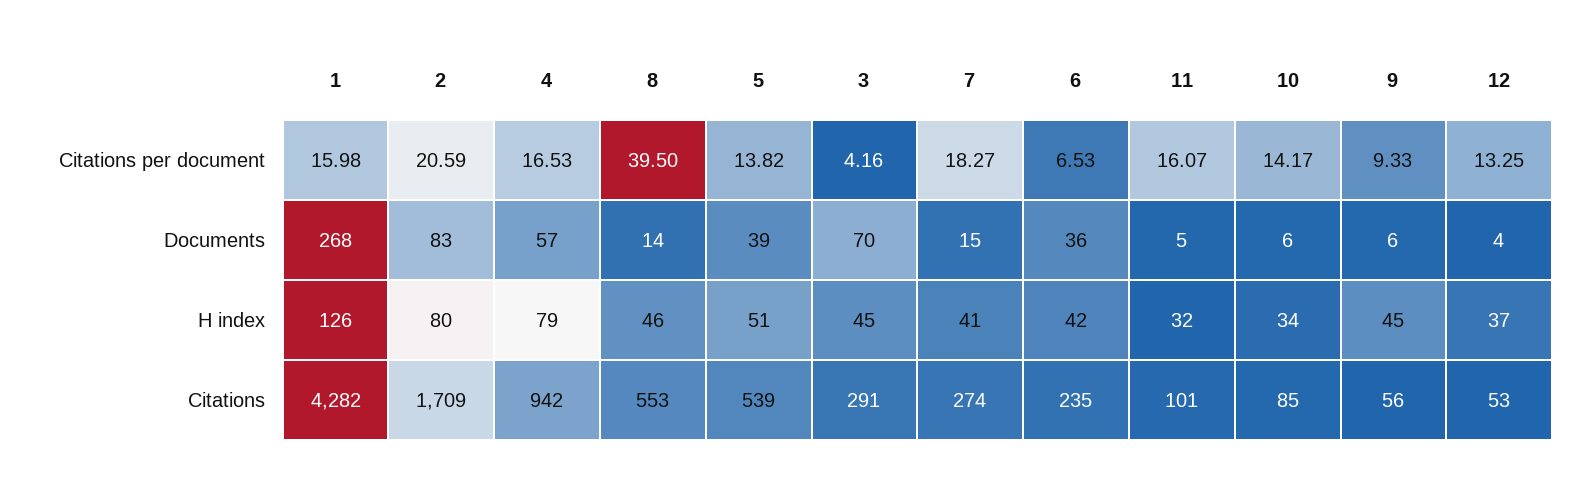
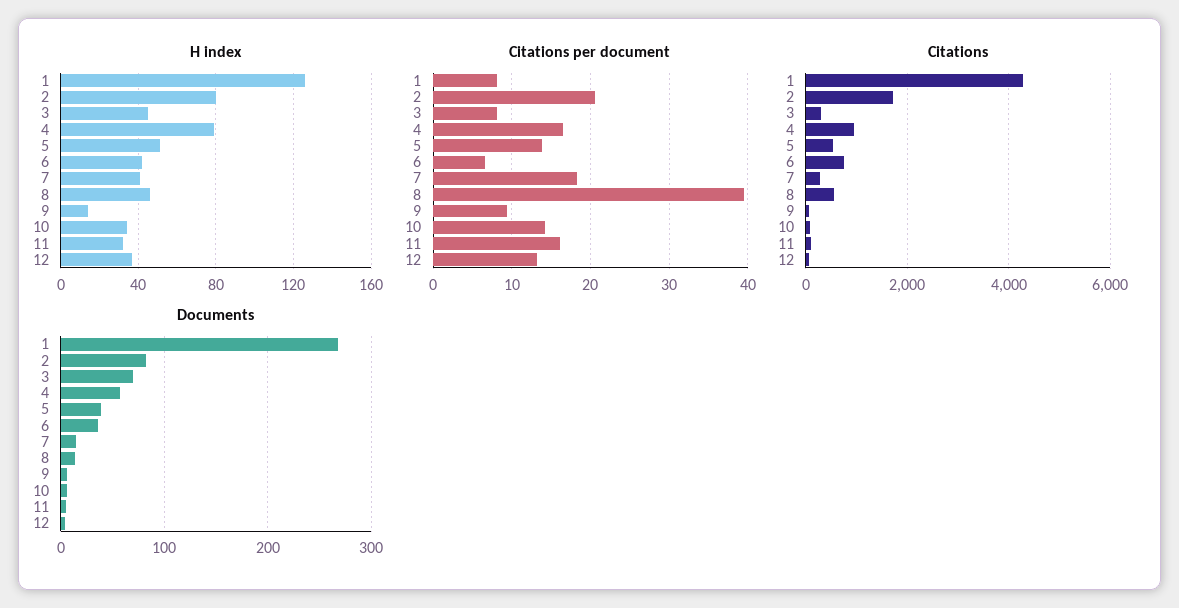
  {
    "Citations per document": {
-     "1": 15.98,
+     "1": 8,
      "2": 20.59,
      "4": 16.53,
      "8": 39.5,
      "5": 13.82,
-     "3": 4.16,
+     "3": 8,
      "7": 18.27,
      "6": 6.53,
      "11": 16.07,
      "10": 14.17,
      "9": 9.33,
      "12": 13.25
    },
    "Documents": {
      "1": 268,
      "2": 83,
      "4": 57,
      "8": 14,
      "5": 39,
      "3": 70,
      "7": 15,
      "6": 36,
      "11": 5,
      "10": 6,
      "9": 6,
      "12": 4
    },
    "H index": {
      "1": 126,
      "2": 80,
      "4": 79,
      "8": 46,
      "5": 51,
      "3": 45,
      "7": 41,
      "6": 42,
      "11": 32,
      "10": 34,
-     "9": 45,
+     "9": 15,
      "12": 37
    },
    "Citations": {
      "1": 4282,
      "2": 1709,
      "4": 942,
      "8": 553,
      "5": 539,
      "3": 291,
      "7": 274,
-     "6": 235,
+     "6": 800,
      "11": 101,
      "10": 85,
      "9": 56,
      "12": 53
    }
  }

